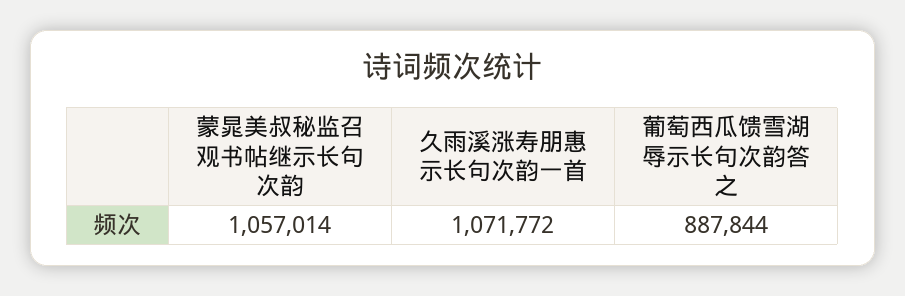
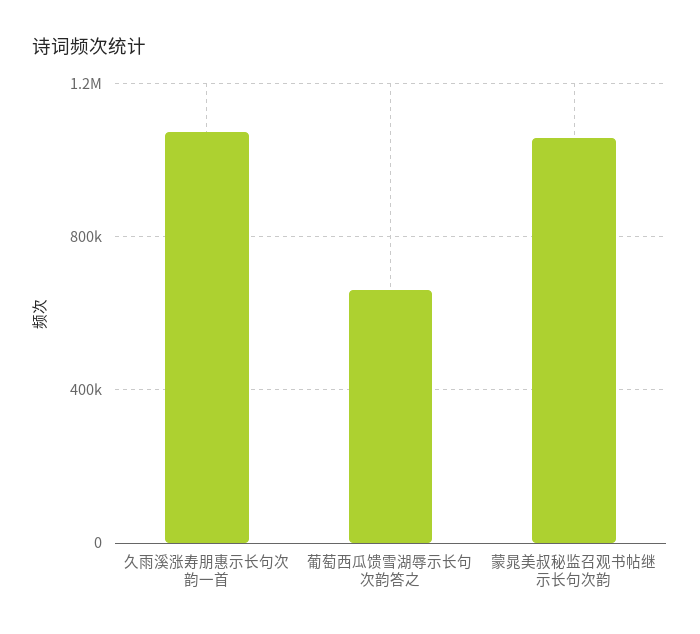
  {
    "蒙晁美叔秘监召观书帖继示长句次韵": 1057014,
    "久雨溪涨寿朋惠示长句次韵一首": 1071772,
-   "葡萄西瓜馈雪湖辱示长句次韵答之": 887844
+   "葡萄西瓜馈雪湖辱示长句次韵答之": 650000
  }

